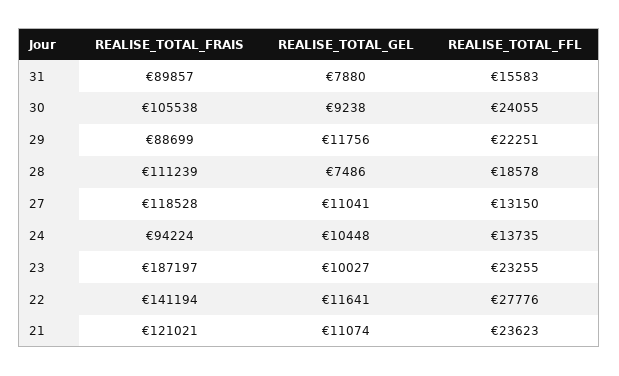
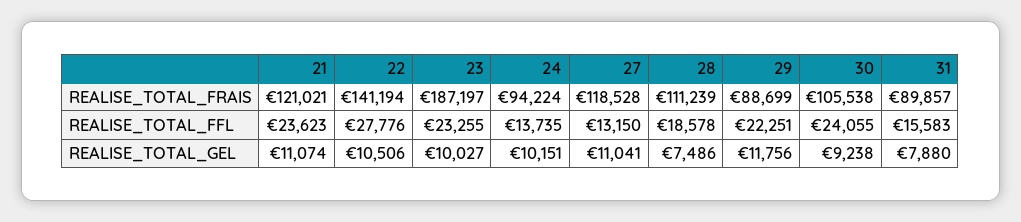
  {
    "REALISE_TOTAL_FRAIS": {
      "31": 89857,
      "30": 105538,
      "29": 88699,
      "28": 111239,
      "27": 118528,
      "24": 94224,
      "23": 187197,
      "22": 141194,
      "21": 121021
    },
    "REALISE_TOTAL_GEL": {
      "31": 7880,
      "30": 9238,
      "29": 11756,
      "28": 7486,
      "27": 11041,
-     "24": 10448,
+     "24": 10151,
      "23": 10027,
-     "22": 11641,
+     "22": 10506,
      "21": 11074
    },
    "REALISE_TOTAL_FFL": {
      "31": 15583,
      "30": 24055,
      "29": 22251,
      "28": 18578,
      "27": 13150,
      "24": 13735,
      "23": 23255,
      "22": 27776,
      "21": 23623
    }
  }

